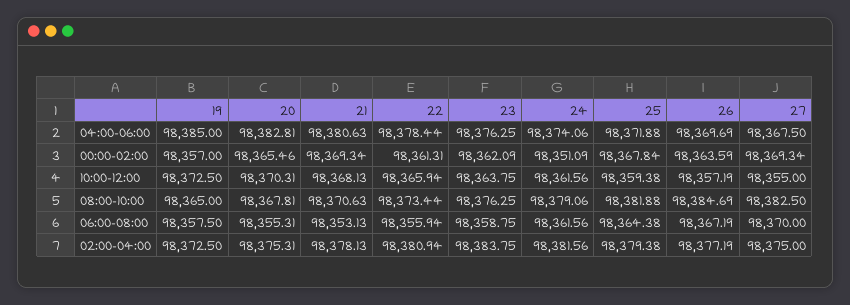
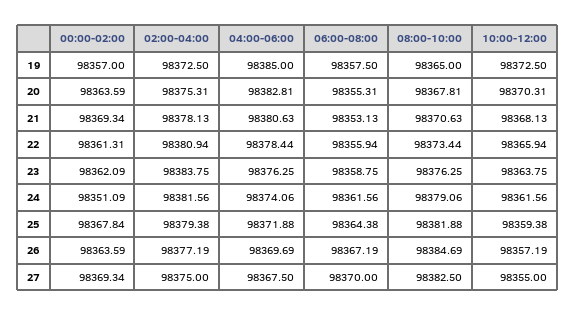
  {
    "19": {
      "04:00-06:00": 98385,
      "00:00-02:00": 98357,
      "10:00-12:00": 98372.5,
      "08:00-10:00": 98365,
      "06:00-08:00": 98357.5,
      "02:00-04:00": 98372.5
    },
    "20": {
      "04:00-06:00": 98382.81,
-     "00:00-02:00": 98365.46,
+     "00:00-02:00": 98363.59,
      "10:00-12:00": 98370.31,
      "08:00-10:00": 98367.81,
      "06:00-08:00": 98355.31,
      "02:00-04:00": 98375.31
    },
    "21": {
      "04:00-06:00": 98380.63,
      "00:00-02:00": 98369.34,
      "10:00-12:00": 98368.13,
      "08:00-10:00": 98370.63,
      "06:00-08:00": 98353.13,
      "02:00-04:00": 98378.13
    },
    "22": {
      "04:00-06:00": 98378.44,
      "00:00-02:00": 98361.31,
      "10:00-12:00": 98365.94,
      "08:00-10:00": 98373.44,
      "06:00-08:00": 98355.94,
      "02:00-04:00": 98380.94
    },
    "23": {
      "04:00-06:00": 98376.25,
      "00:00-02:00": 98362.09,
      "10:00-12:00": 98363.75,
      "08:00-10:00": 98376.25,
      "06:00-08:00": 98358.75,
      "02:00-04:00": 98383.75
    },
    "24": {
      "04:00-06:00": 98374.06,
      "00:00-02:00": 98351.09,
      "10:00-12:00": 98361.56,
      "08:00-10:00": 98379.06,
      "06:00-08:00": 98361.56,
      "02:00-04:00": 98381.56
    },
    "25": {
      "04:00-06:00": 98371.88,
      "00:00-02:00": 98367.84,
      "10:00-12:00": 98359.38,
      "08:00-10:00": 98381.88,
      "06:00-08:00": 98364.38,
      "02:00-04:00": 98379.38
    },
    "26": {
      "04:00-06:00": 98369.69,
      "00:00-02:00": 98363.59,
      "10:00-12:00": 98357.19,
      "08:00-10:00": 98384.69,
      "06:00-08:00": 98367.19,
      "02:00-04:00": 98377.19
    },
    "27": {
      "04:00-06:00": 98367.5,
      "00:00-02:00": 98369.34,
      "10:00-12:00": 98355,
      "08:00-10:00": 98382.5,
      "06:00-08:00": 98370,
      "02:00-04:00": 98375
    }
  }

